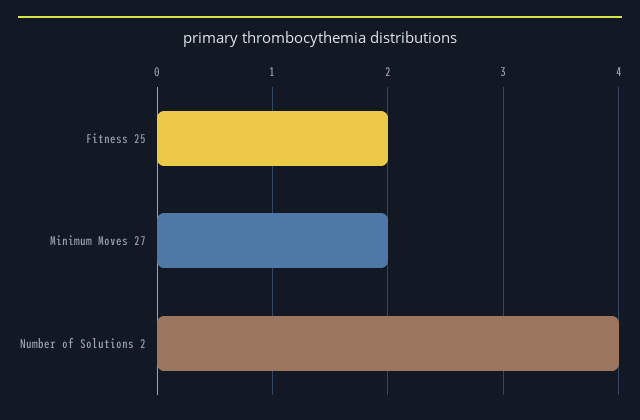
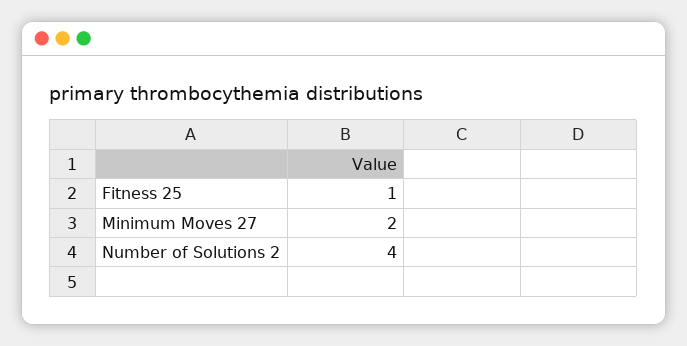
  {
-   "Fitness 25": 2,
+   "Fitness 25": 1,
    "Minimum Moves 27": 2,
    "Number of Solutions 2": 4
  }

